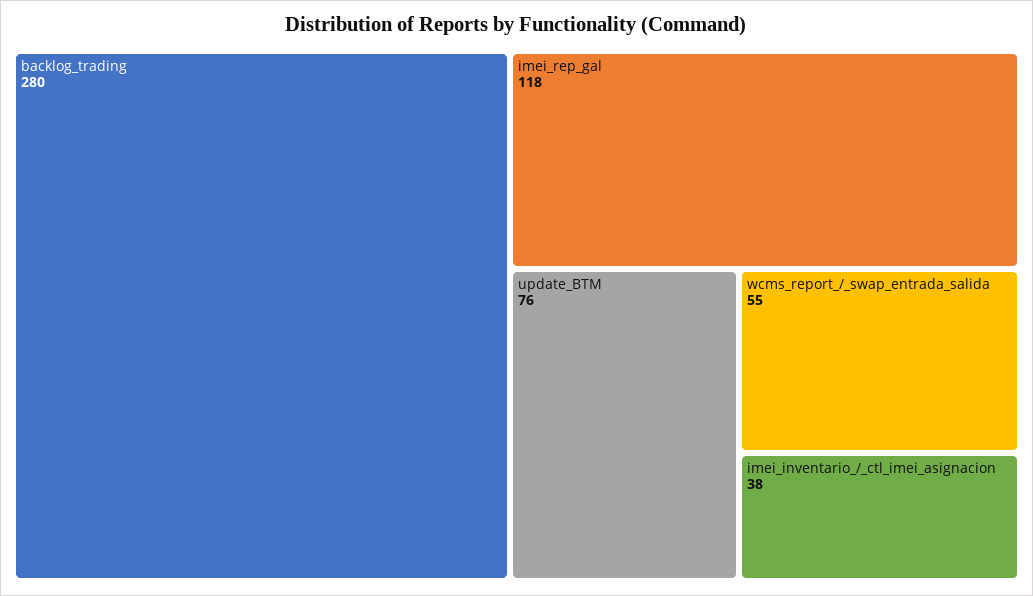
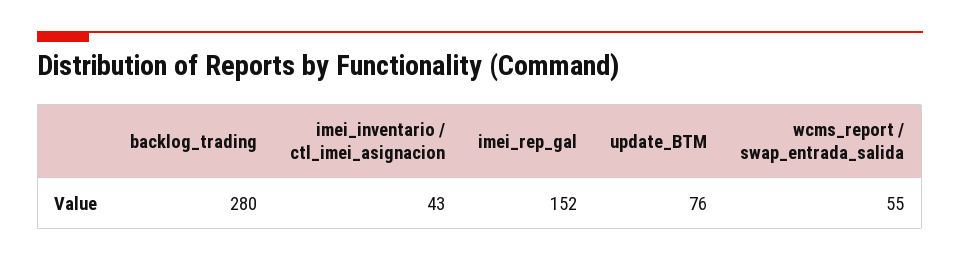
  {
    "backlog_trading": 280,
-   "imei_rep_gal": 118,
+   "imei_rep_gal": 152,
    "update_BTM": 76,
    "wcms_report_/_swap_entrada_salida": 55,
-   "imei_inventario_/_ctl_imei_asignacion": 38
+   "imei_inventario_/_ctl_imei_asignacion": 43
  }

